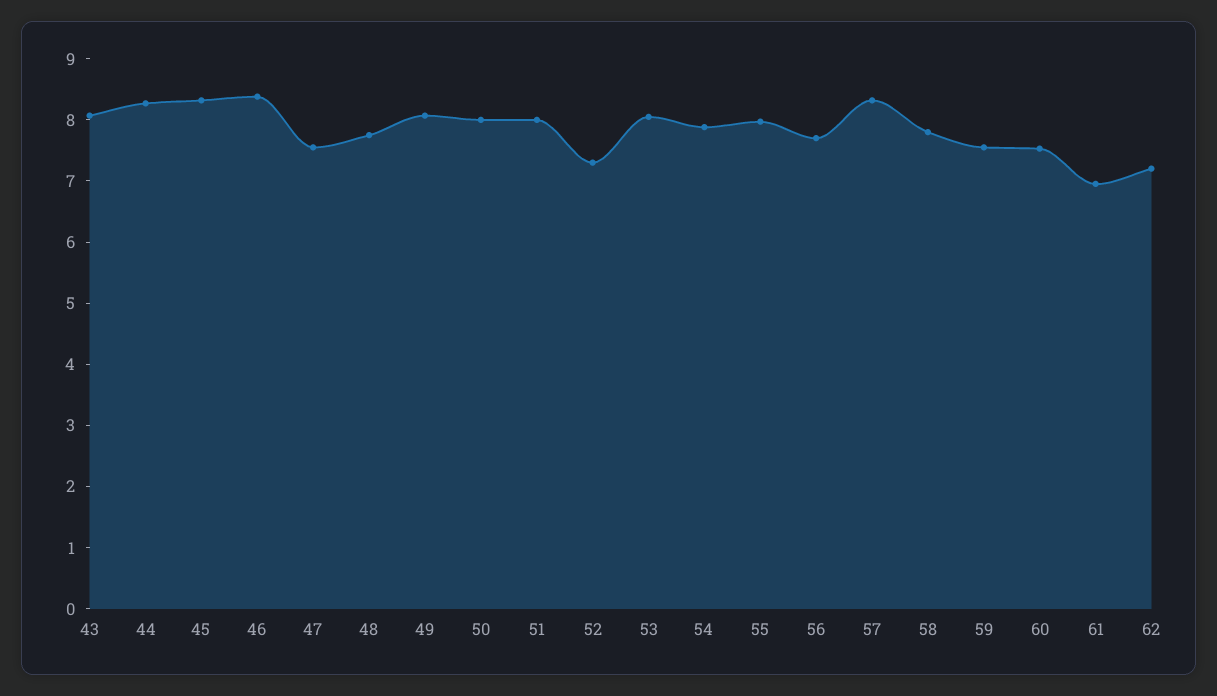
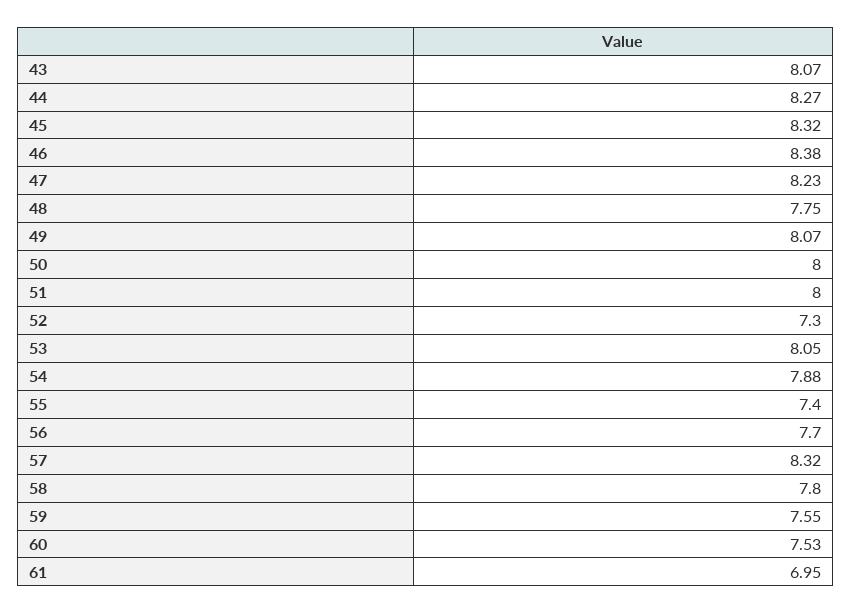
  {
    "43": 8.07,
    "44": 8.27,
    "45": 8.32,
    "46": 8.38,
-   "47": 7.6,
+   "47": 8.23,
    "48": 7.75,
    "49": 8.07,
    "50": 8,
    "51": 8,
    "52": 7.3,
    "53": 8.05,
    "54": 7.88,
-   "55": 8,
+   "55": 7.4,
    "56": 7.7,
    "57": 8.32,
    "58": 7.8,
    "59": 7.55,
    "60": 7.53,
-   "61": 6.95,
+   "61": 6.95
-   "62": 7.2
  }

